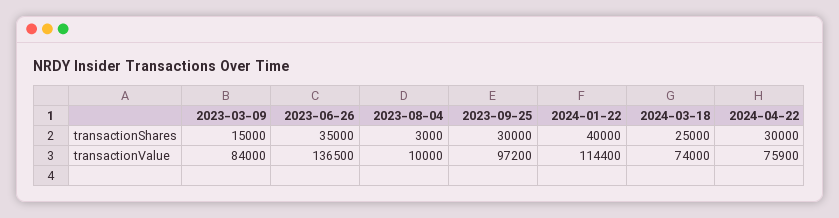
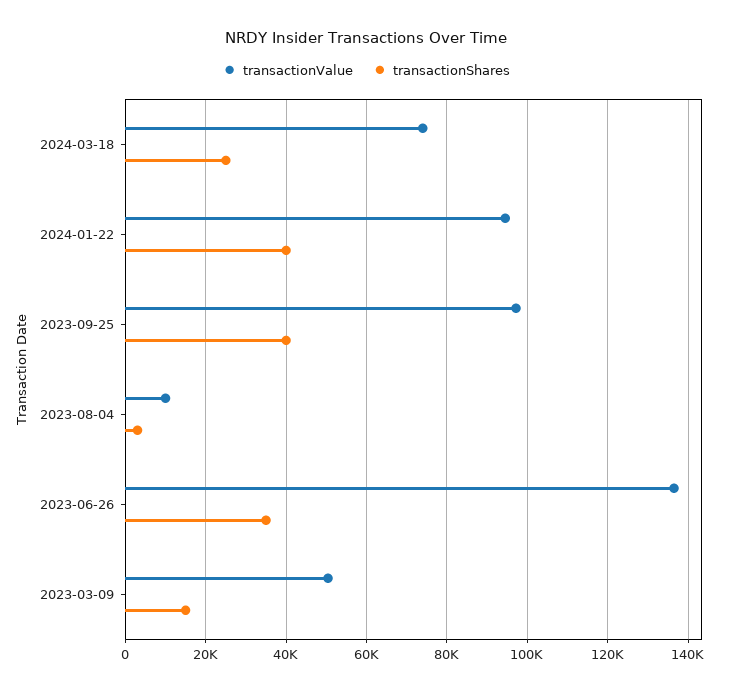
  {
    "transactionShares": {
      "2023-03-09": 15000,
      "2023-06-26": 35000,
      "2023-08-04": 3000,
-     "2023-09-25": 30000,
+     "2023-09-25": 40000,
      "2024-01-22": 40000,
-     "2024-03-18": 25000,
+     "2024-03-18": 25000
-     "2024-04-22": 30000
    },
    "transactionValue": {
-     "2023-03-09": 84000,
+     "2023-03-09": 50000,
      "2023-06-26": 136500,
      "2023-08-04": 10000,
      "2023-09-25": 97200,
-     "2024-01-22": 114400,
+     "2024-01-22": 94000,
-     "2024-03-18": 74000,
+     "2024-03-18": 74000
-     "2024-04-22": 75900
    }
  }

